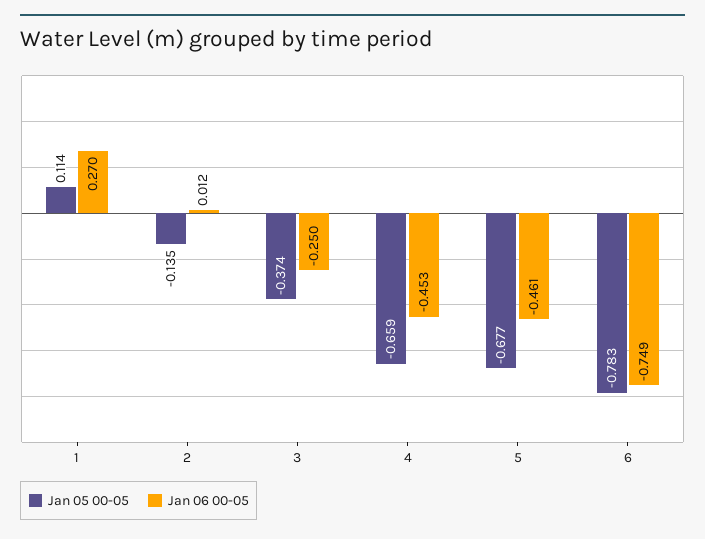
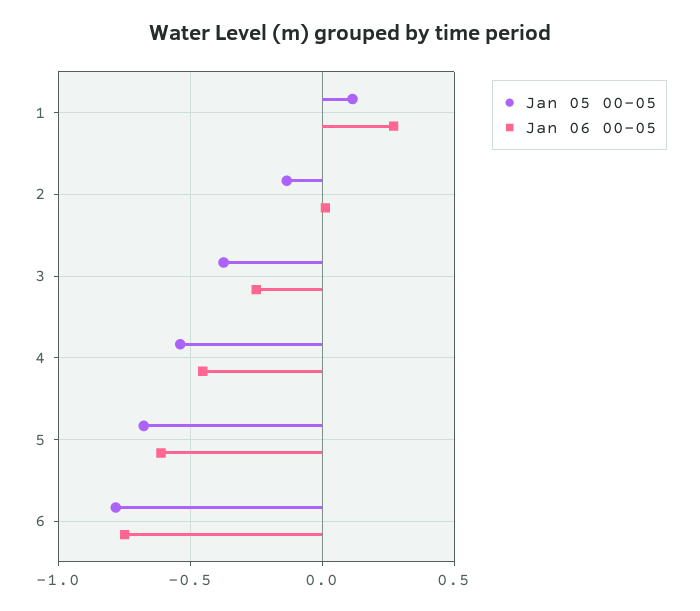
  {
    "Jan 05 00-05": {
      "1": 0.114,
      "2": -0.135,
      "3": -0.374,
-     "4": -0.659,
+     "4": -0.55,
      "5": -0.677,
      "6": -0.783
    },
    "Jan 06 00-05": {
      "1": 0.27,
      "2": 0.012,
      "3": -0.25,
      "4": -0.453,
-     "5": -0.461,
+     "5": -0.6,
      "6": -0.749
    }
  }

